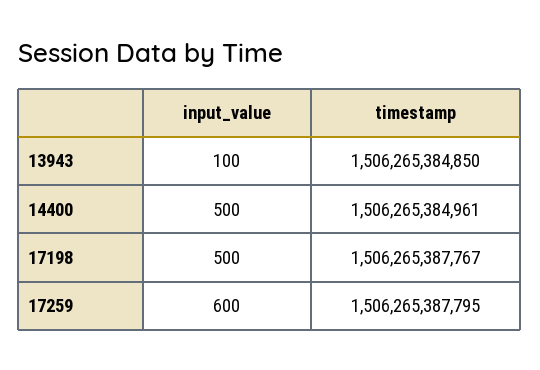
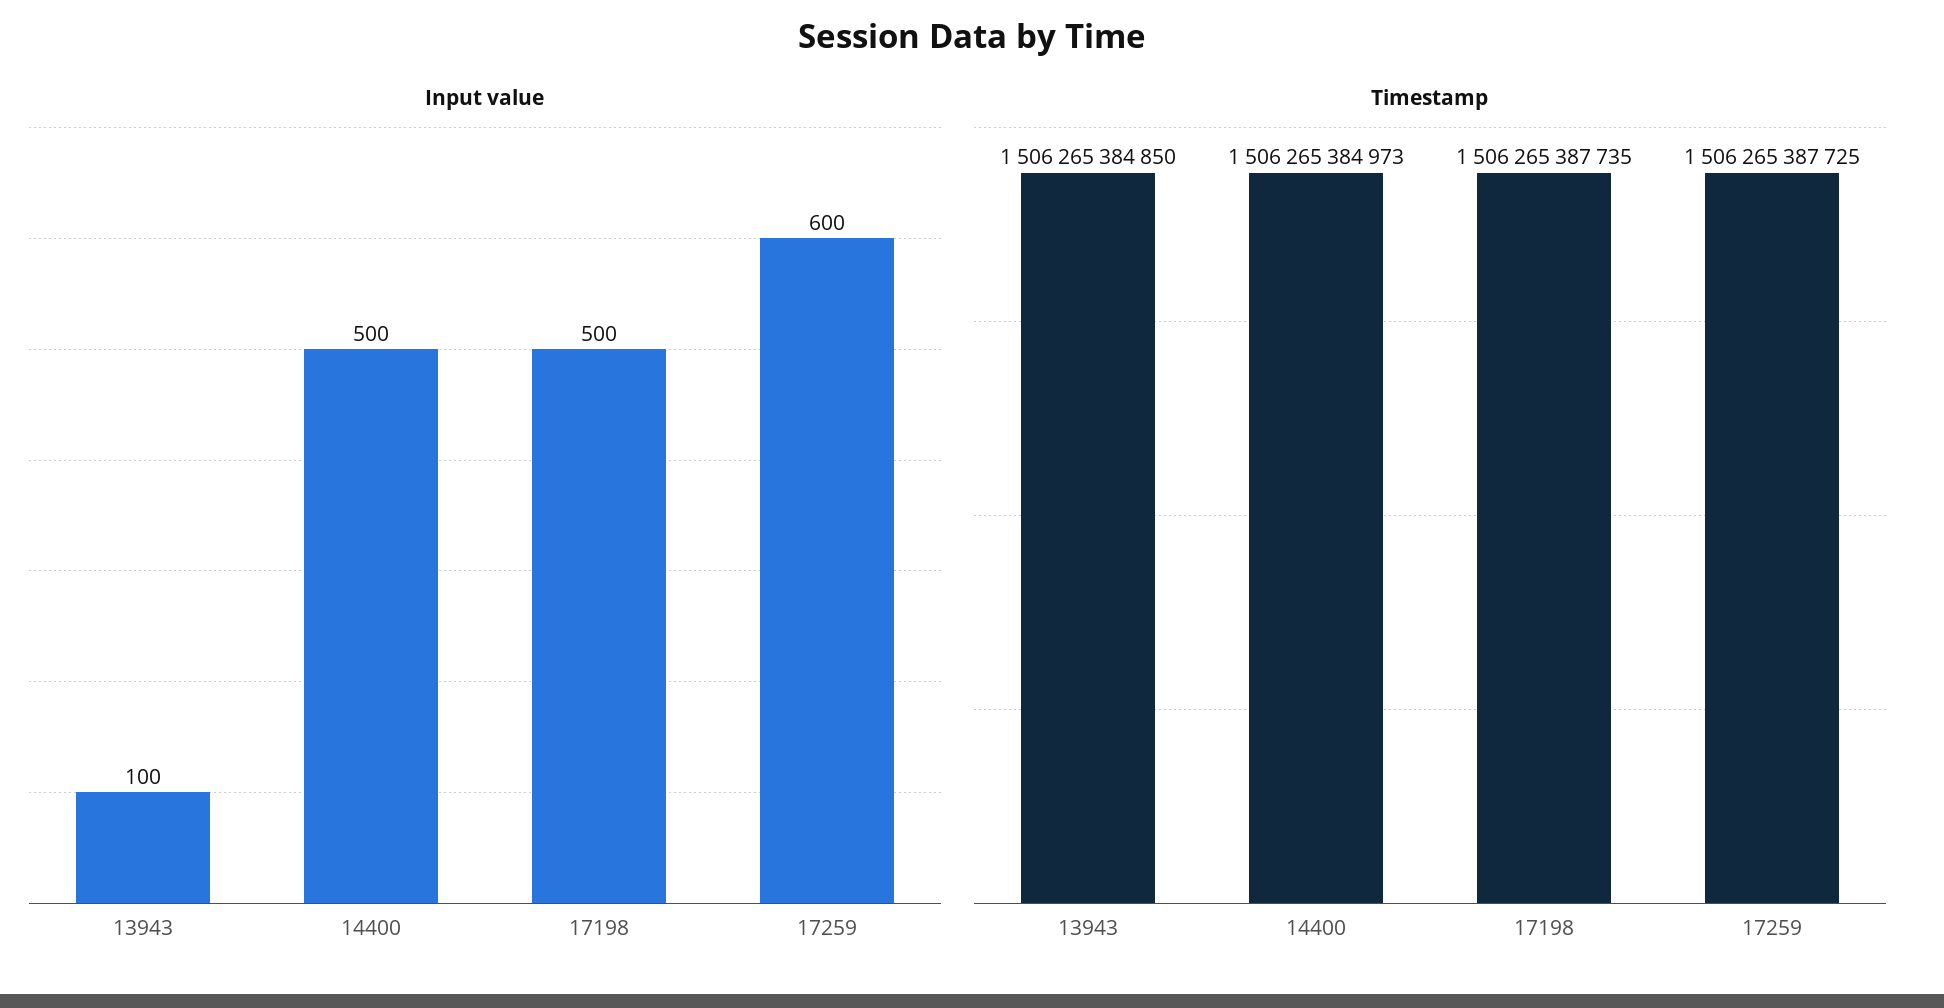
  {
    "input_value": {
      "13943": 100,
      "14400": 500,
      "17198": 500,
      "17259": 600
    },
    "timestamp": {
      "13943": 1506265384850,
-     "14400": 1506265384961,
+     "14400": 1506265384973,
-     "17198": 1506265387767,
+     "17198": 1506265387735,
-     "17259": 1506265387795
+     "17259": 1506265387725
    }
  }

